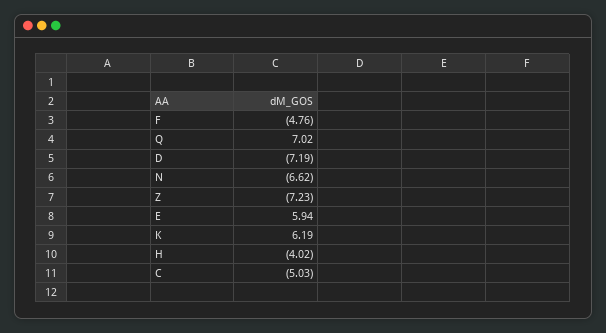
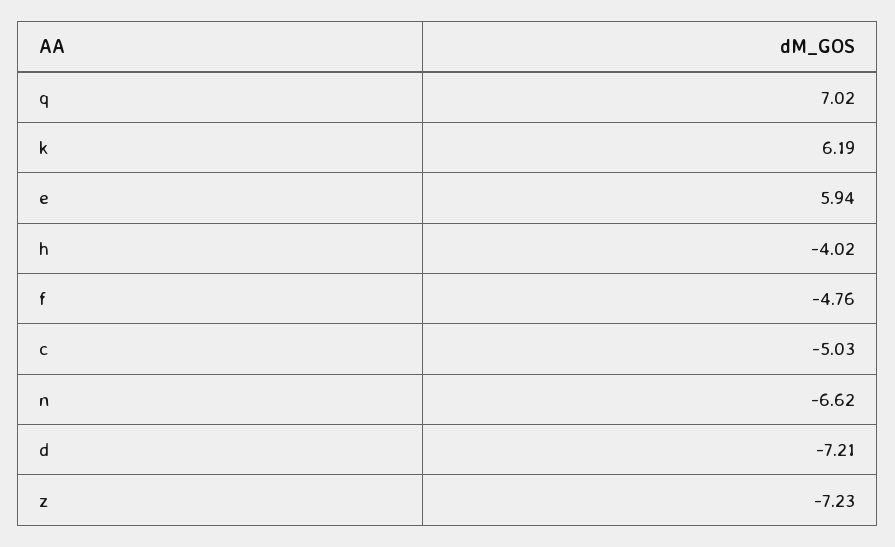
  {
    "F": -4.76,
    "Q": 7.02,
-   "D": -7.19,
+   "D": -7.21,
    "N": -6.62,
    "Z": -7.23,
    "E": 5.94,
    "K": 6.19,
    "H": -4.02,
    "C": -5.03
  }

